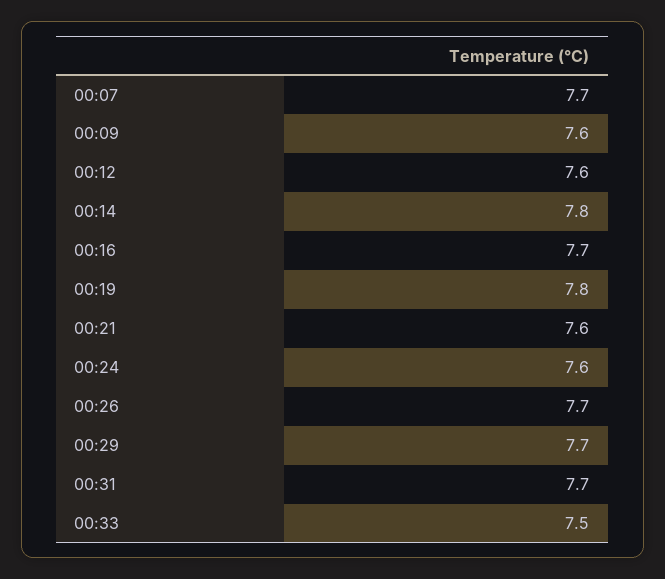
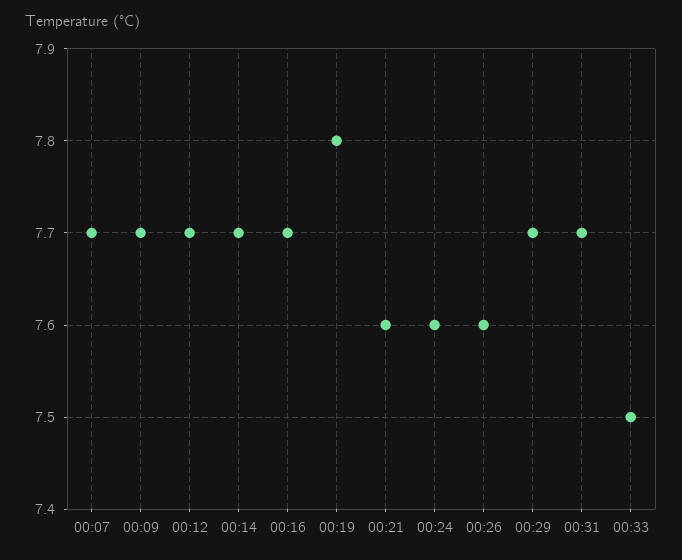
  {
    "00:07": 7.7,
-   "00:09": 7.6,
+   "00:09": 7.7,
-   "00:12": 7.6,
+   "00:12": 7.7,
-   "00:14": 7.8,
+   "00:14": 7.7,
    "00:16": 7.7,
    "00:19": 7.8,
    "00:21": 7.6,
    "00:24": 7.6,
-   "00:26": 7.7,
+   "00:26": 7.6,
    "00:29": 7.7,
    "00:31": 7.7,
    "00:33": 7.5
  }

